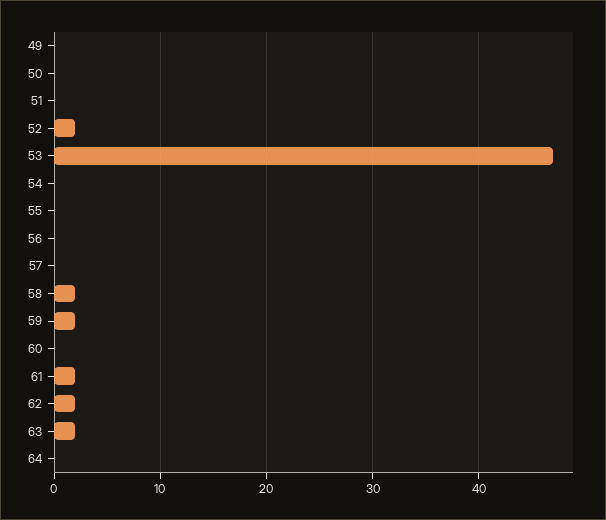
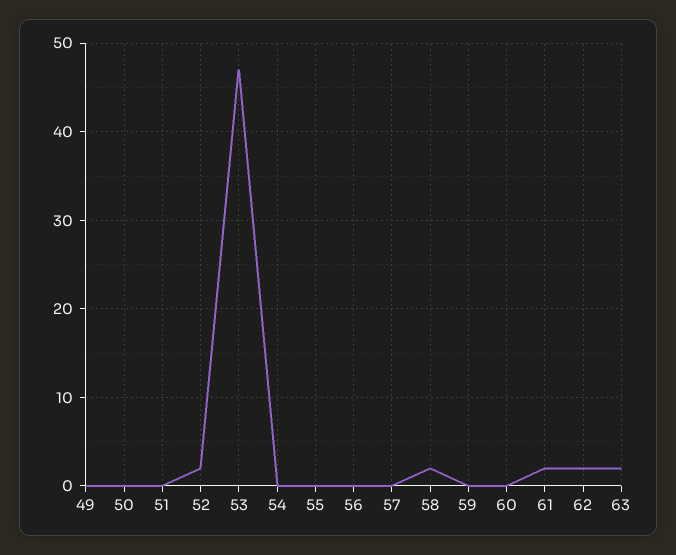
  {
    "49": 0,
    "50": 0,
    "51": 0,
    "52": 2,
    "53": 47,
    "54": 0,
    "55": 0,
    "56": 0,
    "57": 0,
    "58": 2,
-   "59": 2,
+   "59": 0,
    "60": 0,
    "61": 2,
    "62": 2,
-   "63": 2,
+   "63": 2
-   "64": 0
  }

